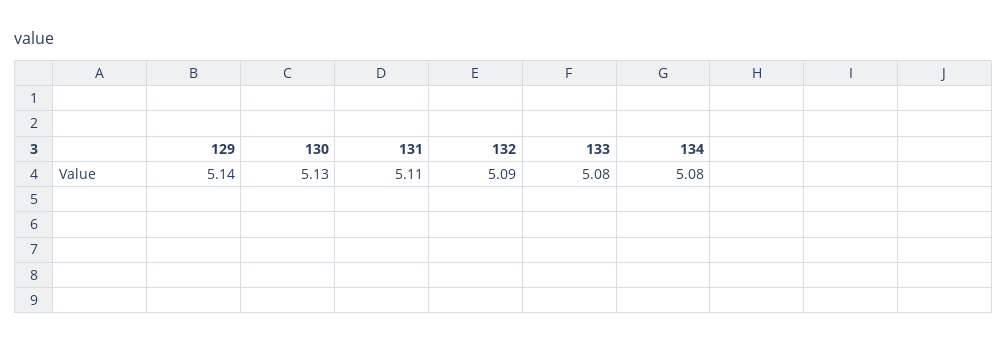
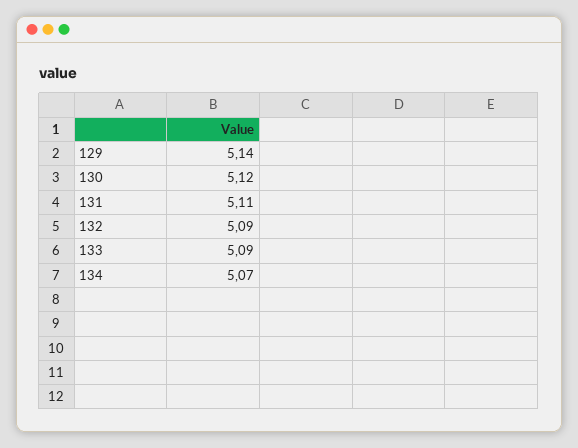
  {
    "129": 5.14,
-   "130": 5.13,
+   "130": 5.12,
    "131": 5.11,
    "132": 5.09,
-   "133": 5.08,
+   "133": 5.09,
-   "134": 5.08
+   "134": 5.07
  }

